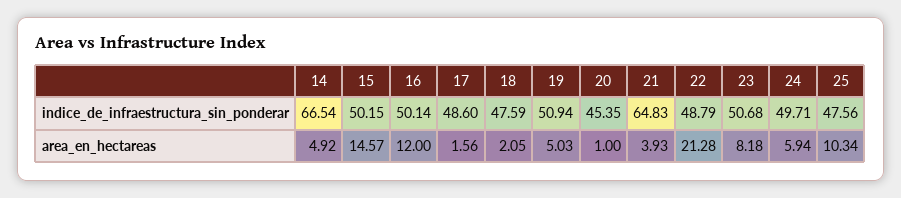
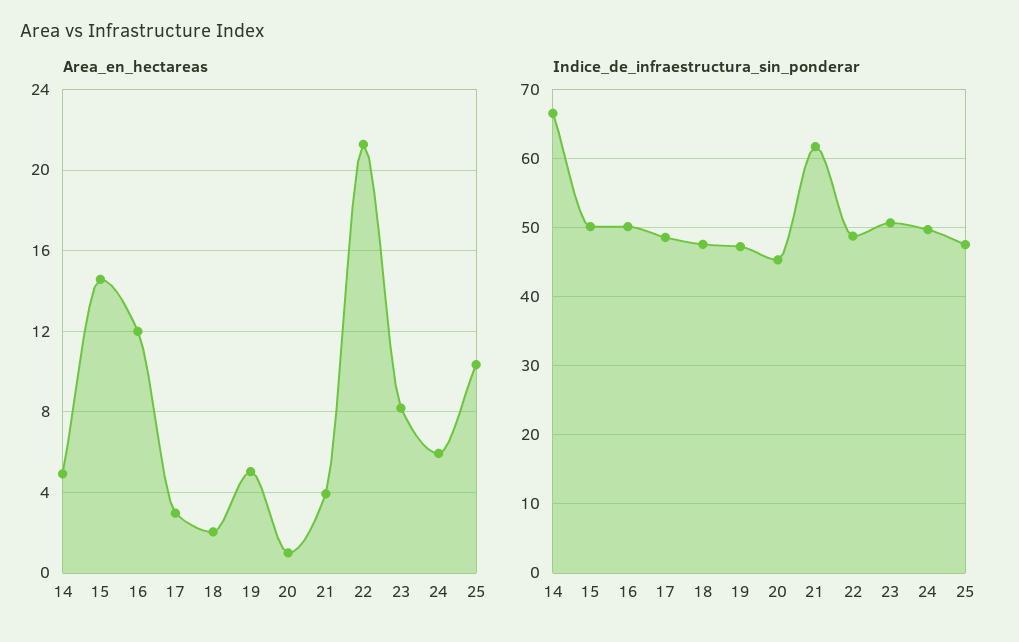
  {
    "indice_de_infraestructura_sin_ponderar": {
      "14": 66.54,
      "15": 50.15,
      "16": 50.14,
      "17": 48.6,
      "18": 47.59,
-     "19": 50.94,
+     "19": 47,
      "20": 45.35,
-     "21": 64.83,
+     "21": 62,
      "22": 48.79,
      "23": 50.68,
      "24": 49.71,
      "25": 47.56
    },
    "area_en_hectareas": {
      "14": 4.92,
      "15": 14.57,
      "16": 12,
-     "17": 1.56,
+     "17": 3,
      "18": 2.05,
      "19": 5.03,
      "20": 1,
      "21": 3.93,
      "22": 21.28,
      "23": 8.18,
      "24": 5.94,
      "25": 10.34
    }
  }

